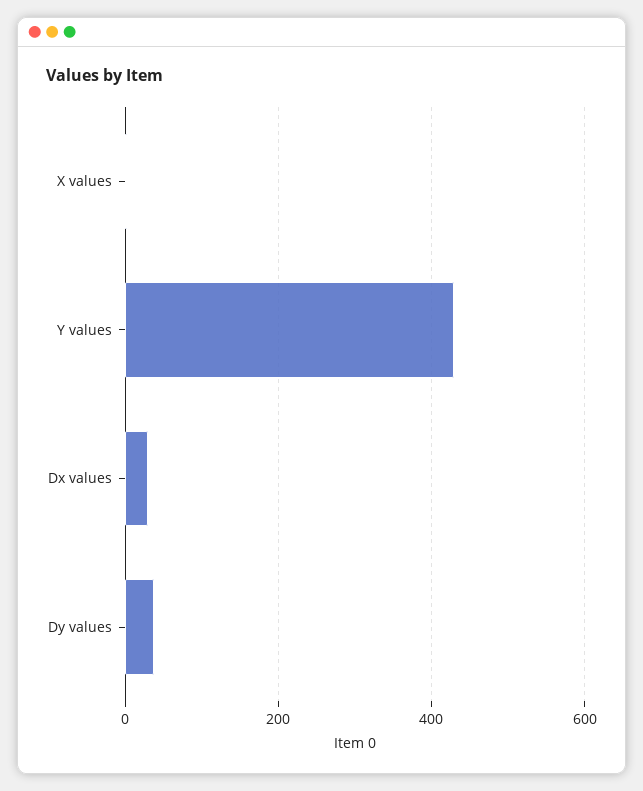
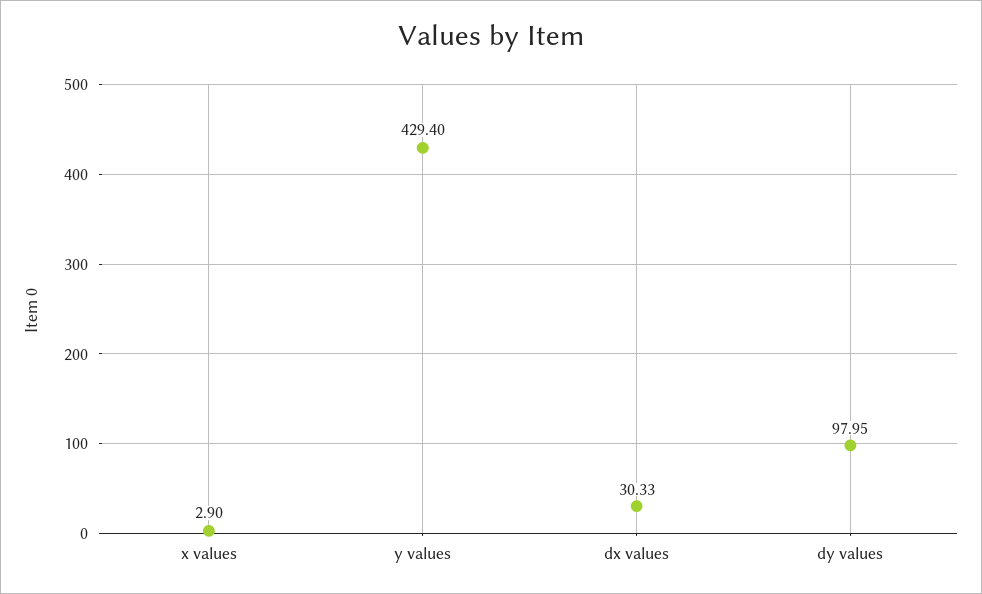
  {
    "X values": 2.9,
    "Y values": 429.4,
    "Dx values": 30.33,
-   "Dy values": 40
+   "Dy values": 97.95
  }

